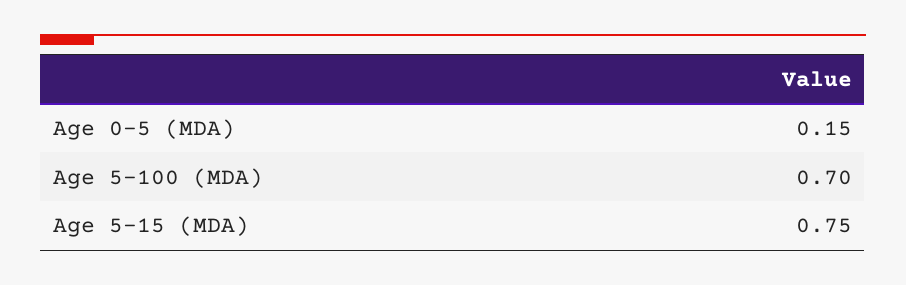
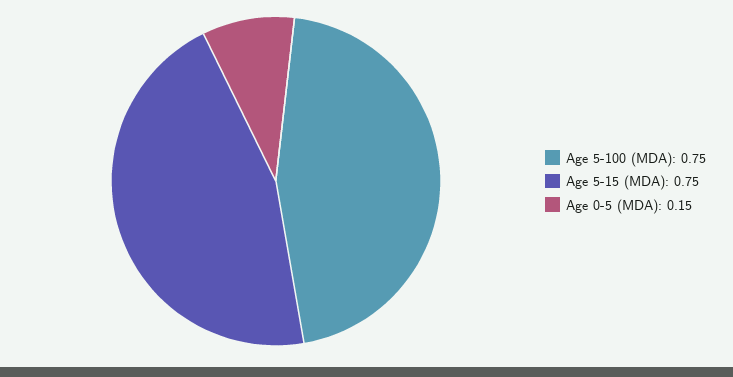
  {
    "Age 0-5 (MDA)": 0.15,
-   "Age 5-100 (MDA)": 0.7,
+   "Age 5-100 (MDA)": 0.75,
    "Age 5-15 (MDA)": 0.75
  }

